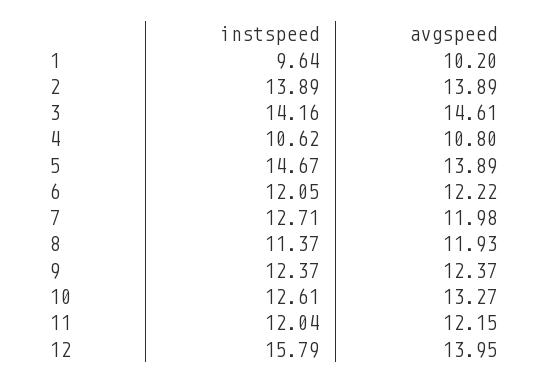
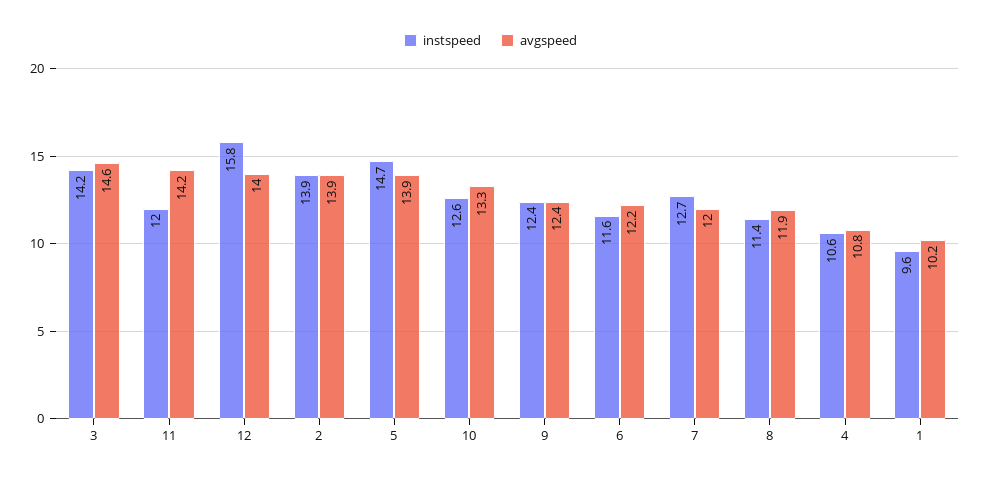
  {
    "instspeed": {
      "1": 9.64,
      "2": 13.89,
      "3": 14.16,
      "4": 10.62,
      "5": 14.67,
-     "6": 12.05,
+     "6": 11.6,
      "7": 12.71,
      "8": 11.37,
      "9": 12.37,
      "10": 12.61,
      "11": 12.04,
      "12": 15.79
    },
    "avgspeed": {
      "1": 10.2,
      "2": 13.89,
      "3": 14.61,
      "4": 10.8,
      "5": 13.89,
      "6": 12.22,
      "7": 11.98,
      "8": 11.93,
      "9": 12.37,
      "10": 13.27,
-     "11": 12.15,
+     "11": 14.2,
      "12": 13.95
    }
  }

